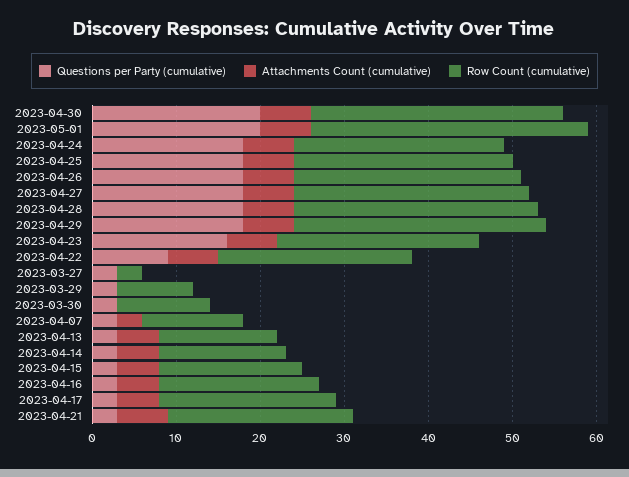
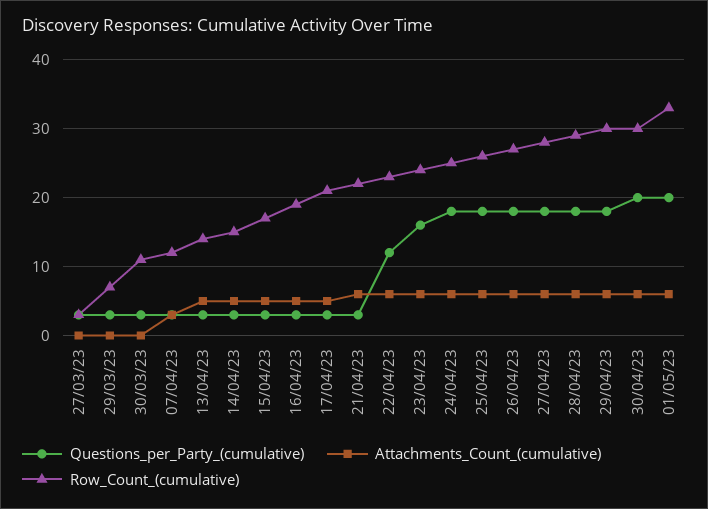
  {
    "Questions per Party (cumulative)": {
      "2023-04-30": 20,
      "2023-05-01": 20,
      "2023-04-24": 18,
      "2023-04-25": 18,
      "2023-04-26": 18,
      "2023-04-27": 18,
      "2023-04-28": 18,
      "2023-04-29": 18,
      "2023-04-23": 16,
-     "2023-04-22": 9,
+     "2023-04-22": 12,
      "2023-03-27": 3,
      "2023-03-29": 3,
      "2023-03-30": 3,
      "2023-04-07": 3,
      "2023-04-13": 3,
      "2023-04-14": 3,
      "2023-04-15": 3,
      "2023-04-16": 3,
      "2023-04-17": 3,
      "2023-04-21": 3
    },
    "Attachments Count (cumulative)": {
      "2023-04-30": 6,
      "2023-05-01": 6,
      "2023-04-24": 6,
      "2023-04-25": 6,
      "2023-04-26": 6,
      "2023-04-27": 6,
      "2023-04-28": 6,
      "2023-04-29": 6,
      "2023-04-23": 6,
      "2023-04-22": 6,
      "2023-03-27": 0,
      "2023-03-29": 0,
      "2023-03-30": 0,
      "2023-04-07": 3,
      "2023-04-13": 5,
      "2023-04-14": 5,
      "2023-04-15": 5,
      "2023-04-16": 5,
      "2023-04-17": 5,
      "2023-04-21": 6
    },
    "Row Count (cumulative)": {
      "2023-04-30": 30,
      "2023-05-01": 33,
      "2023-04-24": 25,
      "2023-04-25": 26,
      "2023-04-26": 27,
      "2023-04-27": 28,
      "2023-04-28": 29,
      "2023-04-29": 30,
      "2023-04-23": 24,
      "2023-04-22": 23,
      "2023-03-27": 3,
-     "2023-03-29": 9,
+     "2023-03-29": 7,
      "2023-03-30": 11,
      "2023-04-07": 12,
      "2023-04-13": 14,
      "2023-04-14": 15,
      "2023-04-15": 17,
      "2023-04-16": 19,
      "2023-04-17": 21,
      "2023-04-21": 22
    }
  }

